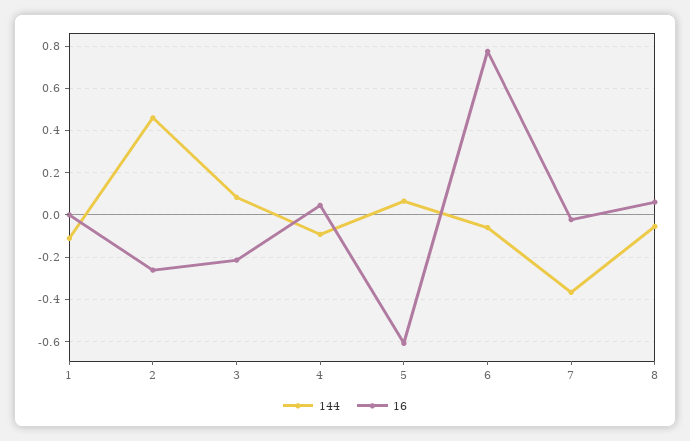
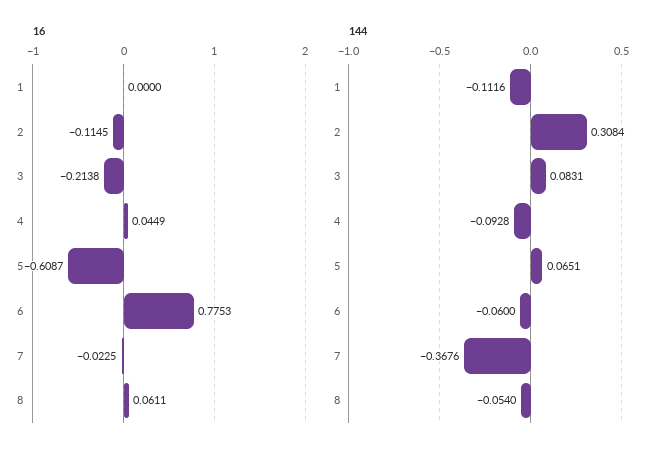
  {
    "144": {
      "1": -0.1116,
-     "2": 0.45,
+     "2": 0.3084,
      "3": 0.0831,
      "4": -0.0928,
      "5": 0.0651,
      "6": -0.06,
      "7": -0.3676,
      "8": -0.054
    },
    "16": {
      "1": 0,
-     "2": -0.25,
+     "2": -0.1145,
      "3": -0.2138,
      "4": 0.0449,
      "5": -0.6087,
      "6": 0.7753,
      "7": -0.0225,
      "8": 0.0611
    }
  }

